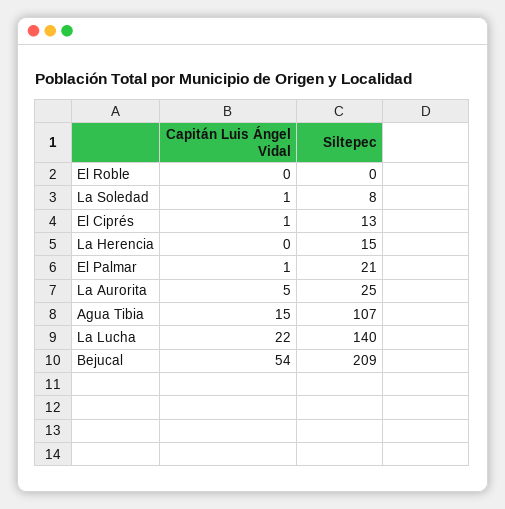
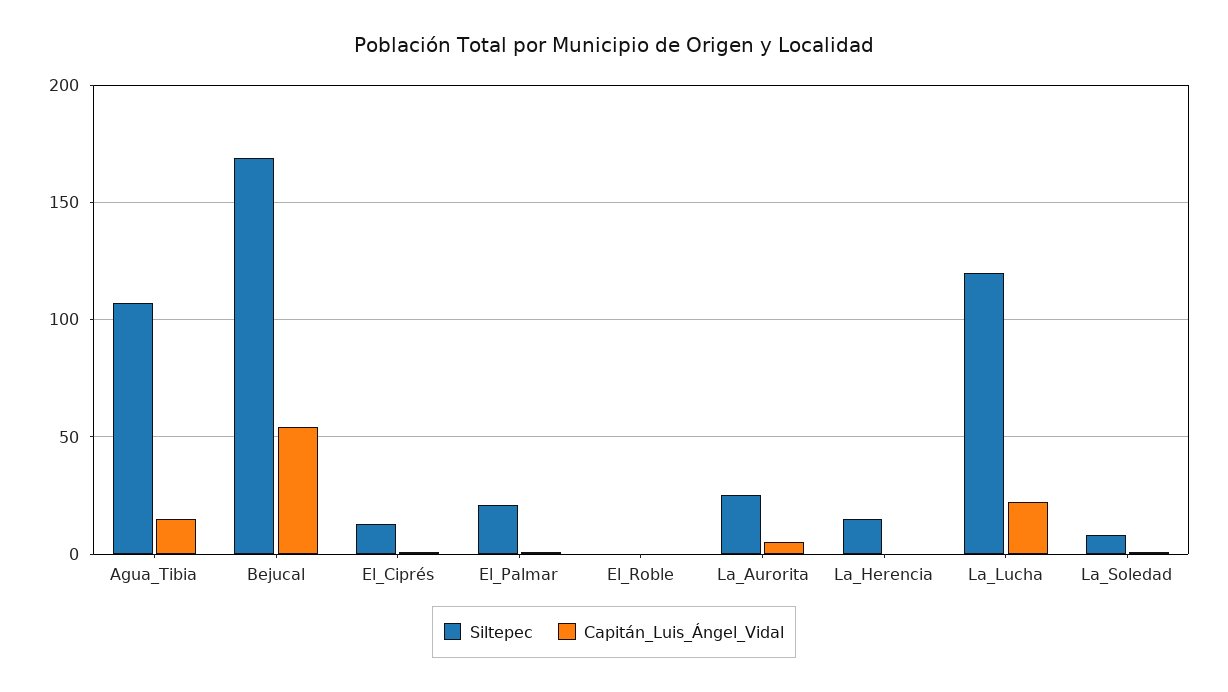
  {
    "Capitán Luis Ángel Vidal": {
      "El Roble": 0,
      "La Soledad": 1,
      "El Ciprés": 1,
      "La Herencia": 0,
      "El Palmar": 1,
      "La Aurorita": 5,
      "Agua Tibia": 15,
      "La Lucha": 22,
      "Bejucal": 54
    },
    "Siltepec": {
      "El Roble": 0,
      "La Soledad": 8,
      "El Ciprés": 13,
      "La Herencia": 15,
      "El Palmar": 21,
      "La Aurorita": 25,
      "Agua Tibia": 107,
-     "La Lucha": 140,
+     "La Lucha": 120,
-     "Bejucal": 209
+     "Bejucal": 170
    }
  }

